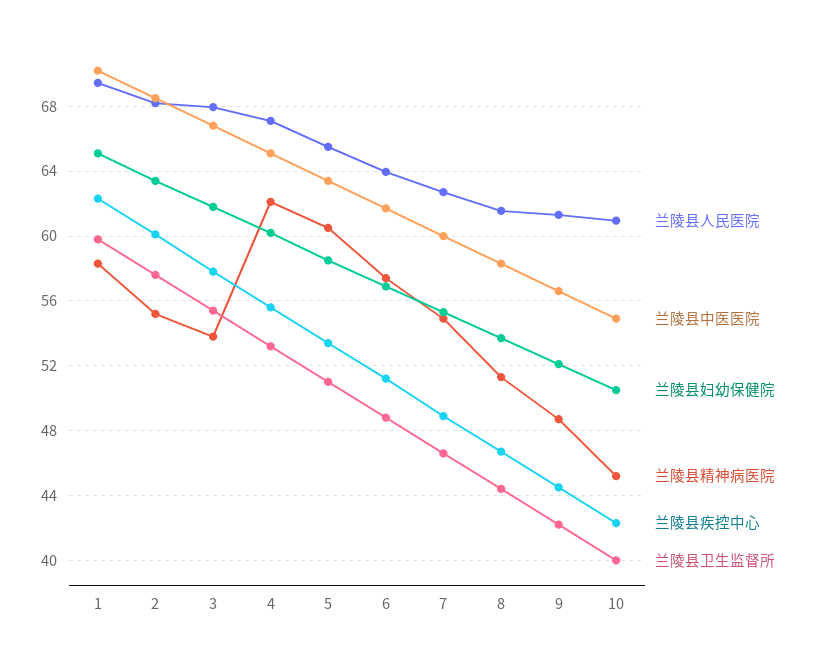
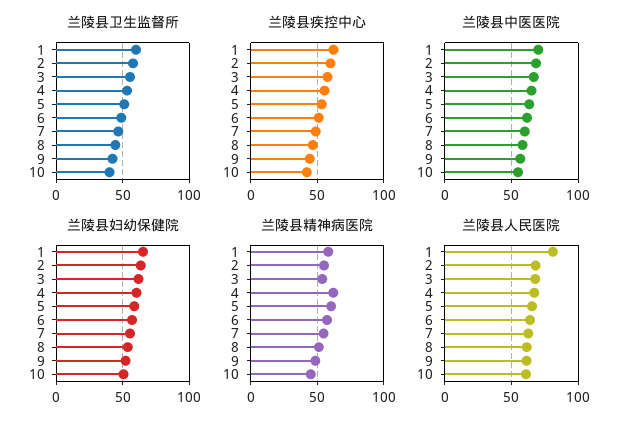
  {
    "兰陵县人民医院": {
-     "1": 69.5,
+     "1": 80,
      "2": 68,
      "3": 68,
      "4": 67,
      "5": 65.5,
      "6": 64,
      "7": 62.5,
      "8": 61.5,
      "9": 61.5,
      "10": 61
    },
    "兰陵县中医医院": {
      "1": 70,
      "2": 68.5,
      "3": 67,
      "4": 65,
      "5": 63.5,
      "6": 61.5,
      "7": 60,
      "8": 58.5,
      "9": 56.5,
      "10": 55
    },
    "兰陵县妇幼保健院": {
      "1": 65,
      "2": 63.5,
      "3": 62,
      "4": 60,
      "5": 58.5,
      "6": 57,
      "7": 55.5,
      "8": 53.5,
      "9": 52,
      "10": 50.5
    },
    "兰陵县精神病医院": {
      "1": 58.5,
      "2": 55,
      "3": 54,
      "4": 62,
      "5": 60.5,
      "6": 57.5,
      "7": 55,
      "8": 51.5,
      "9": 48.5,
      "10": 45
    },
    "兰陵县疾控中心": {
      "1": 62.5,
      "2": 60,
      "3": 58,
      "4": 55.5,
      "5": 53.5,
      "6": 51,
      "7": 49,
      "8": 46.5,
      "9": 44.5,
      "10": 42.5
    },
    "兰陵县卫生监督所": {
      "1": 60,
      "2": 57.5,
      "3": 55.5,
      "4": 53,
      "5": 51,
      "6": 49,
      "7": 46.5,
      "8": 44.5,
      "9": 42,
      "10": 40
    }
  }

